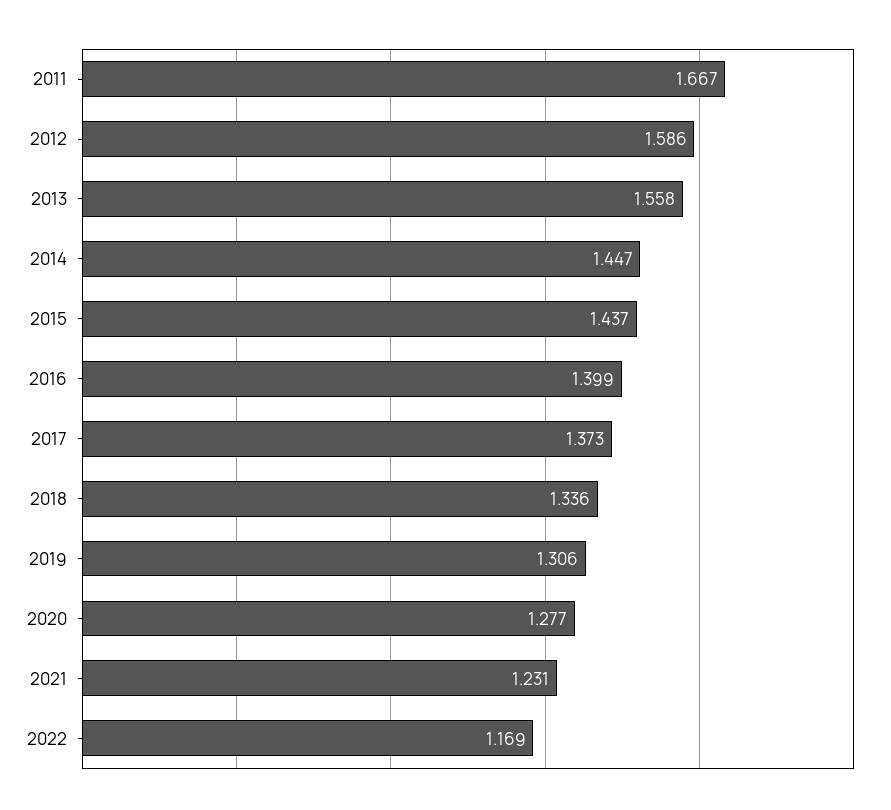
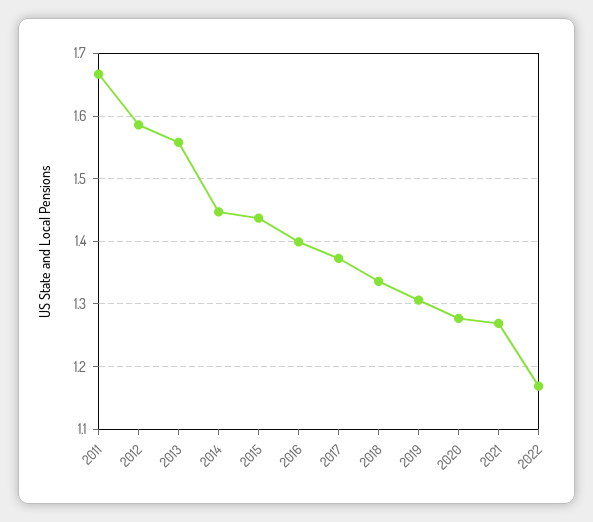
  {
    "2011": 1.667,
    "2012": 1.586,
    "2013": 1.558,
    "2014": 1.447,
    "2015": 1.437,
    "2016": 1.399,
    "2017": 1.373,
    "2018": 1.336,
    "2019": 1.306,
    "2020": 1.277,
-   "2021": 1.231,
+   "2021": 1.27,
    "2022": 1.169
  }

